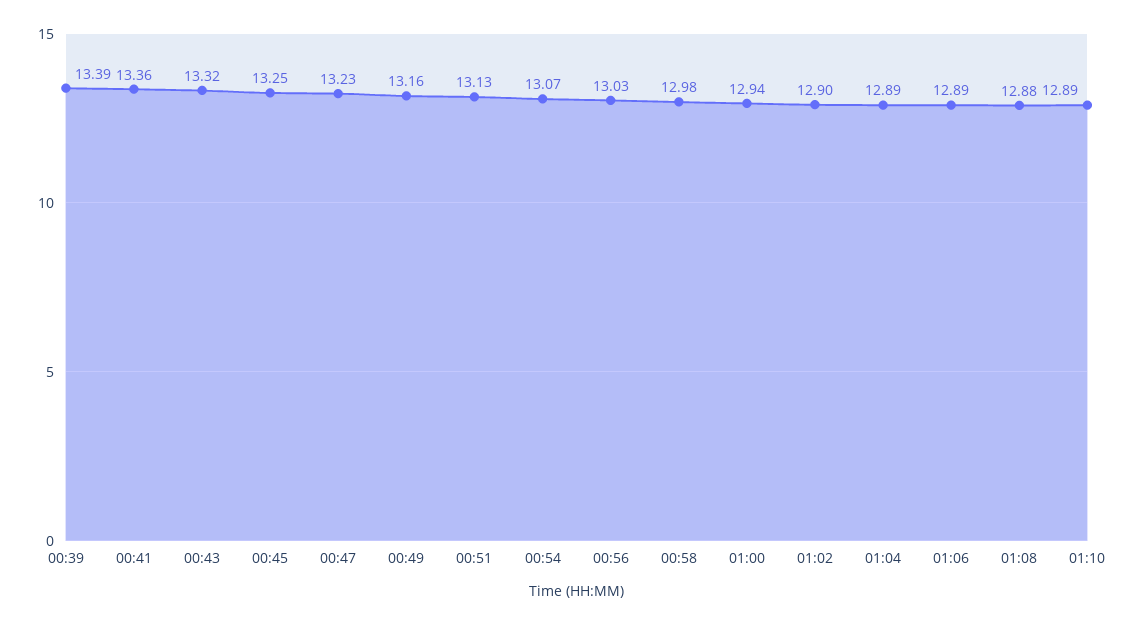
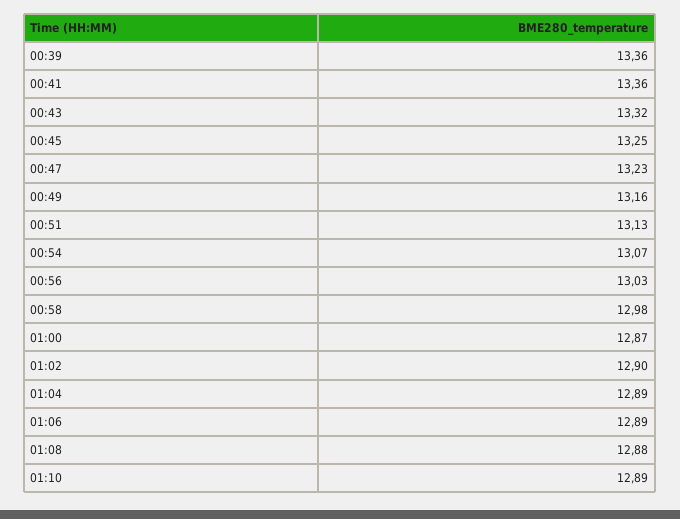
  {
-   "00:39": 13.39,
+   "00:39": 13.36,
    "00:41": 13.36,
    "00:43": 13.32,
    "00:45": 13.25,
    "00:47": 13.23,
    "00:49": 13.16,
    "00:51": 13.13,
    "00:54": 13.07,
    "00:56": 13.03,
    "00:58": 12.98,
-   "01:00": 12.94,
+   "01:00": 12.87,
    "01:02": 12.9,
    "01:04": 12.89,
    "01:06": 12.89,
    "01:08": 12.88,
    "01:10": 12.89
  }

